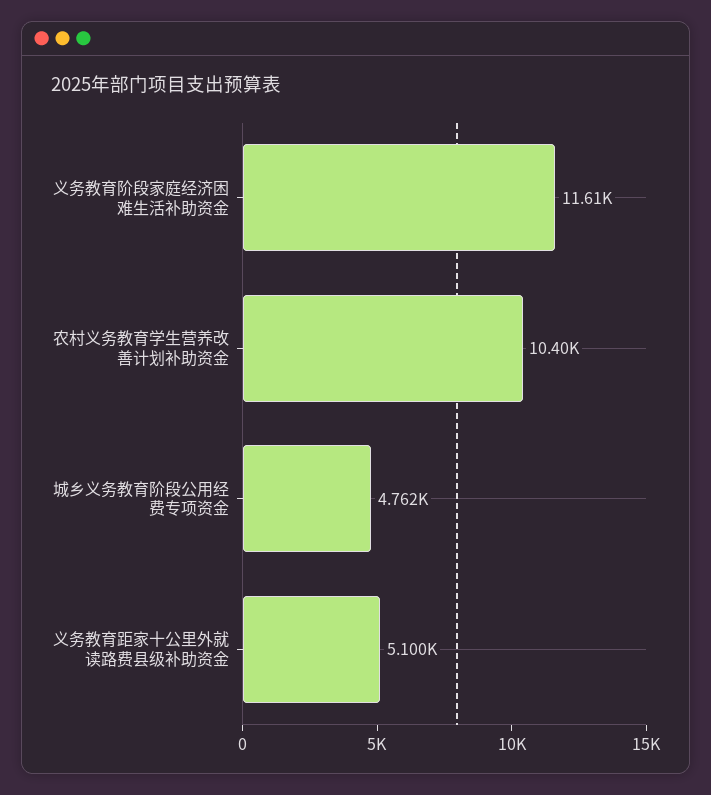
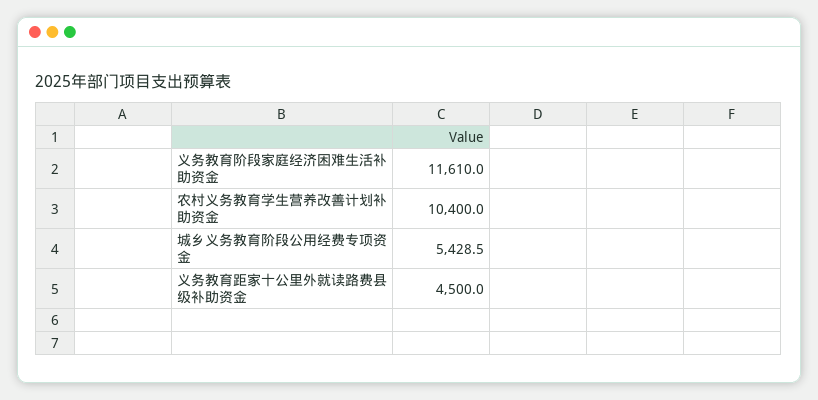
  {
    "义务教育阶段家庭经济困难生活补助资金": 11610,
    "农村义务教育学生营养改善计划补助资金": 10400,
-   "城乡义务教育阶段公用经费专项资金": 4762,
+   "城乡义务教育阶段公用经费专项资金": 5428.5,
-   "义务教育距家十公里外就读路费县级补助资金": 5100
+   "义务教育距家十公里外就读路费县级补助资金": 4500
  }

